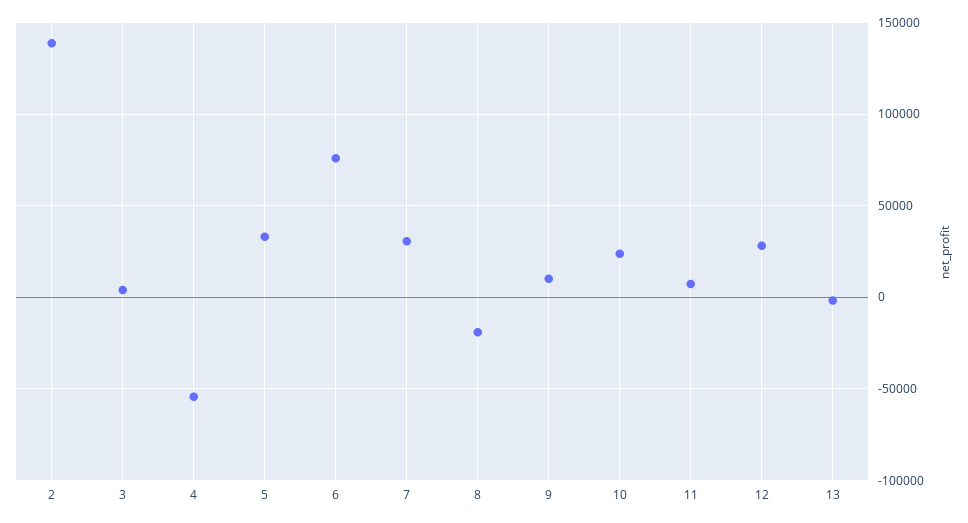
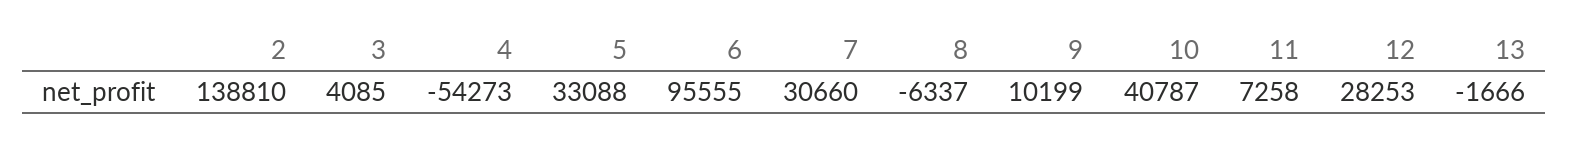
  {
    "2": 138810,
    "3": 4085,
    "4": -54273,
    "5": 33088,
-   "6": 75000,
+   "6": 95555,
    "7": 30660,
-   "8": -20000,
+   "8": -6337,
    "9": 10199,
-   "10": 25000,
+   "10": 40787,
    "11": 7258,
    "12": 28253,
    "13": -1666
  }

